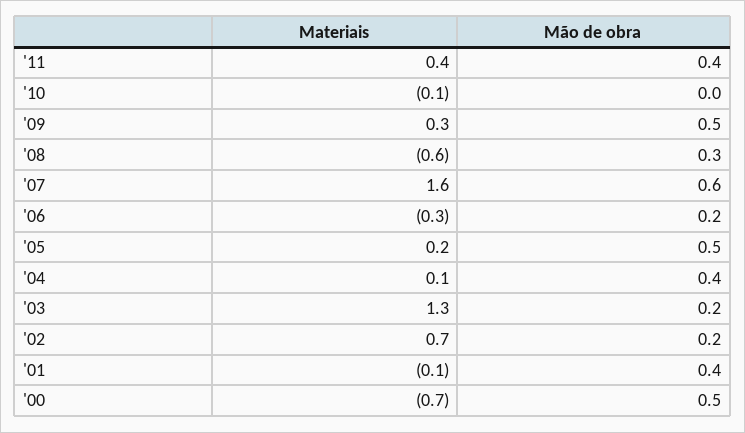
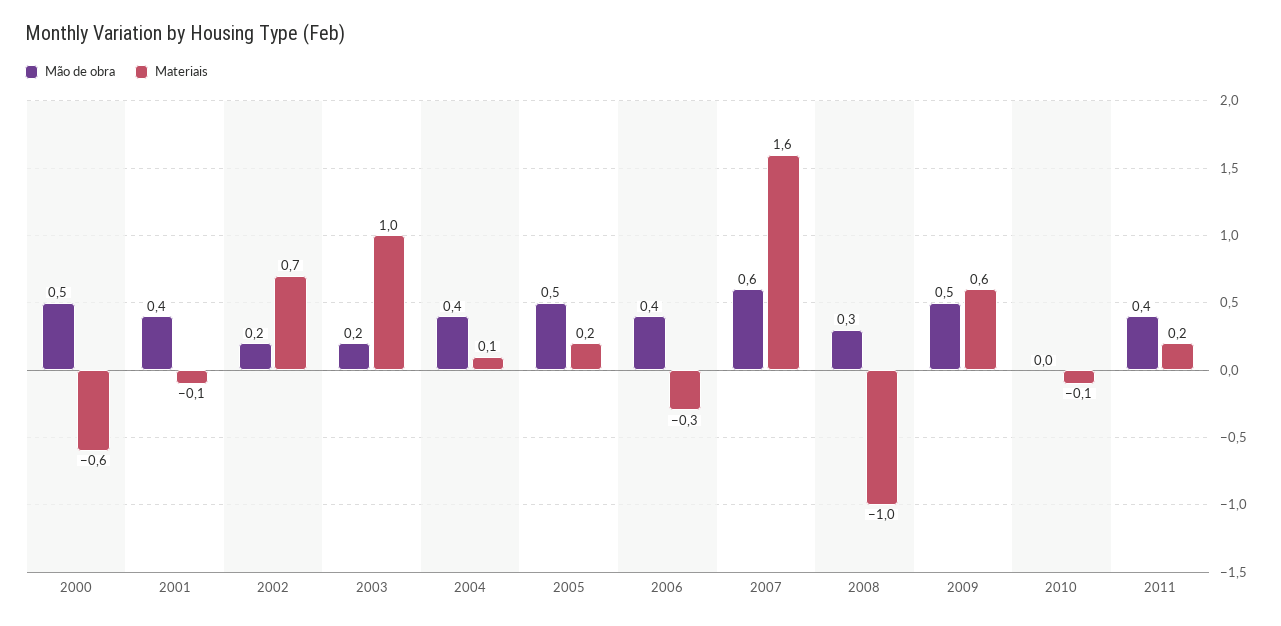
  {
    "Materiais": {
-     "'11": 0.4,
+     "'11": 0.2,
      "'10": -0.1,
-     "'09": 0.3,
+     "'09": 0.6,
-     "'08": -0.6,
+     "'08": -1,
      "'07": 1.6,
      "'06": -0.3,
      "'05": 0.2,
      "'04": 0.1,
-     "'03": 1.3,
+     "'03": 1,
      "'02": 0.7,
      "'01": -0.1,
-     "'00": -0.7
+     "'00": -0.6
    },
    "Mão de obra": {
      "'11": 0.4,
      "'10": 0,
      "'09": 0.5,
      "'08": 0.3,
      "'07": 0.6,
-     "'06": 0.2,
+     "'06": 0.4,
      "'05": 0.5,
      "'04": 0.4,
      "'03": 0.2,
      "'02": 0.2,
      "'01": 0.4,
      "'00": 0.5
    }
  }

